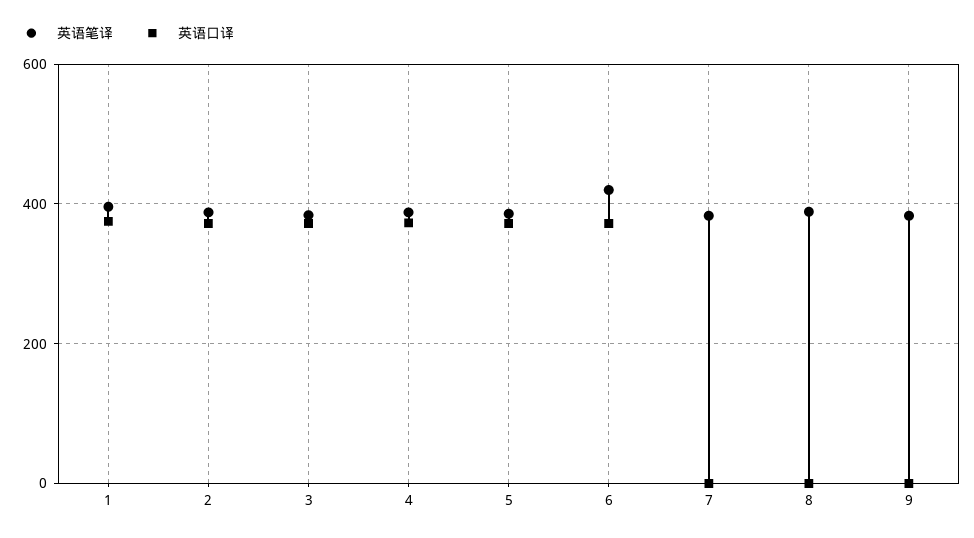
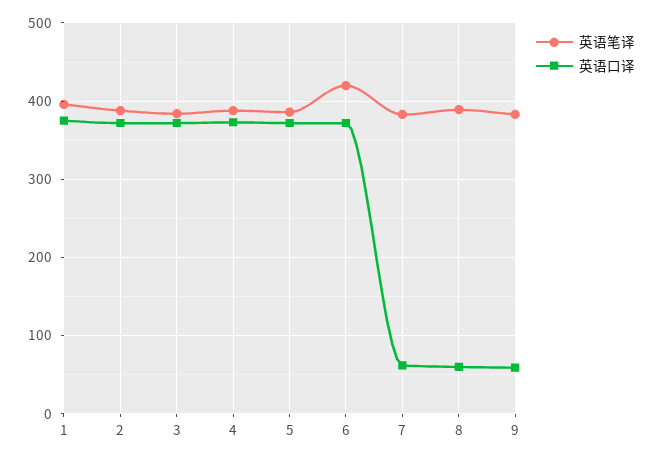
  {
    "英语笔译": {
      "1": 400,
      "2": 390,
      "3": 380,
      "4": 390,
      "5": 390,
      "6": 420,
      "7": 380,
      "8": 390,
      "9": 380
    },
    "英语口译": {
      "1": 380,
      "2": 370,
      "3": 370,
      "4": 370,
      "5": 370,
      "6": 370,
-     "7": 0,
+     "7": 60,
-     "8": 0,
+     "8": 60,
-     "9": 0
+     "9": 60
    }
  }

